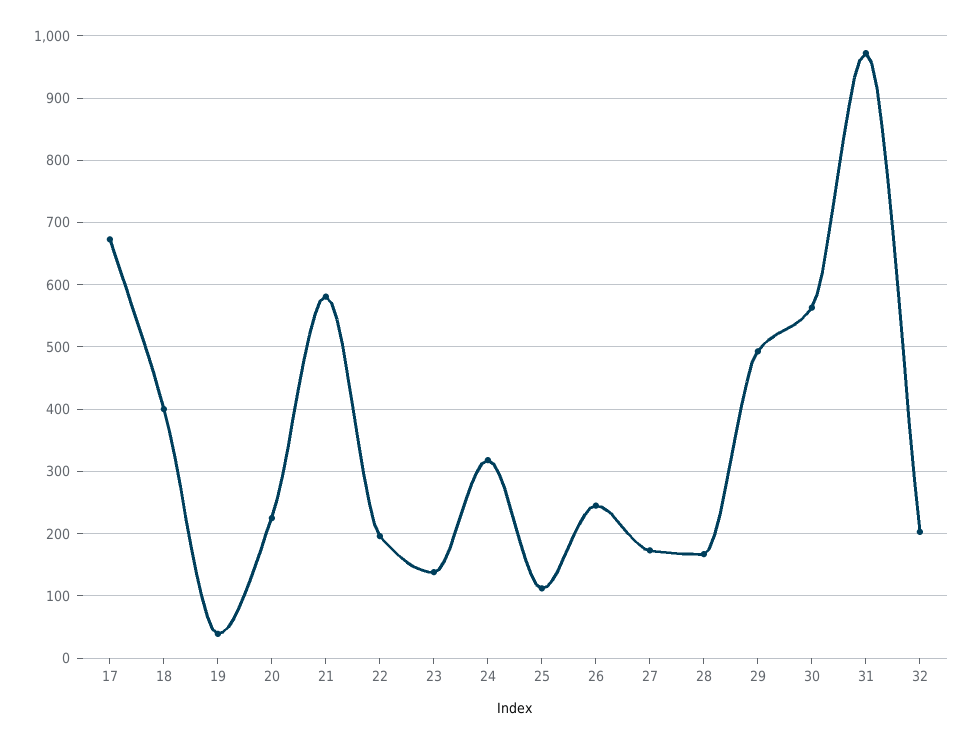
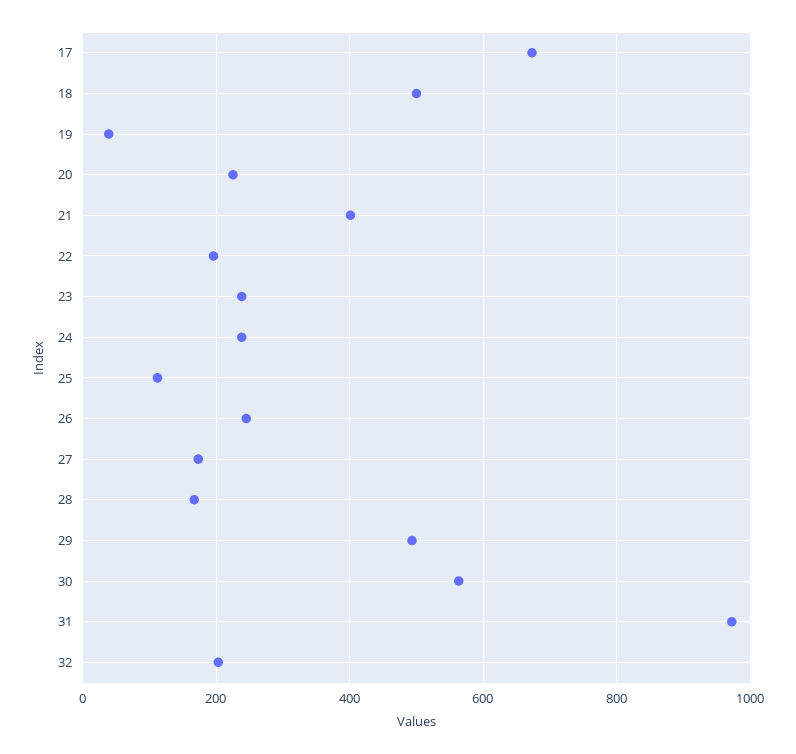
  {
    "17": 670,
-   "18": 400,
+   "18": 500,
    "19": 40,
    "20": 230,
-   "21": 580,
+   "21": 400,
    "22": 200,
-   "23": 140,
+   "23": 240,
-   "24": 320,
+   "24": 240,
    "25": 110,
    "26": 250,
    "27": 170,
    "28": 170,
    "29": 490,
    "30": 560,
    "31": 970,
    "32": 200
  }

